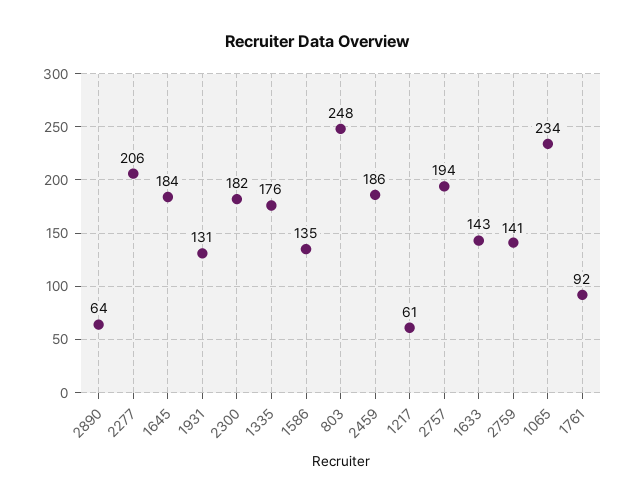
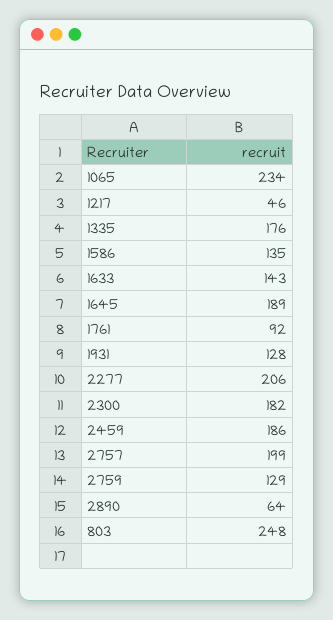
  {
    "2890": 64,
    "2277": 206,
-   "1645": 184,
+   "1645": 189,
-   "1931": 131,
+   "1931": 128,
    "2300": 182,
    "1335": 176,
    "1586": 135,
    "803": 248,
    "2459": 186,
-   "1217": 61,
+   "1217": 46,
-   "2757": 194,
+   "2757": 199,
    "1633": 143,
-   "2759": 141,
+   "2759": 129,
    "1065": 234,
    "1761": 92
  }

